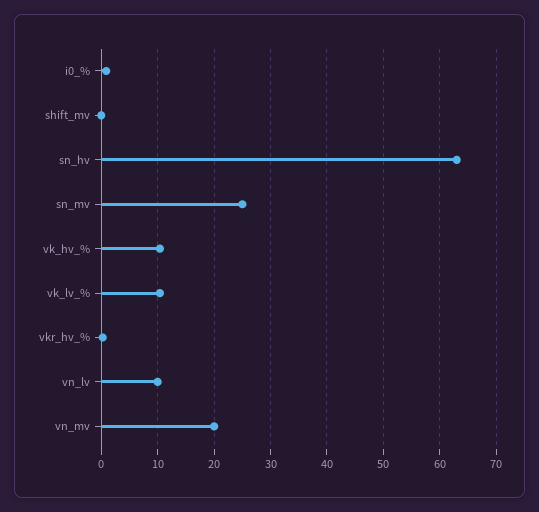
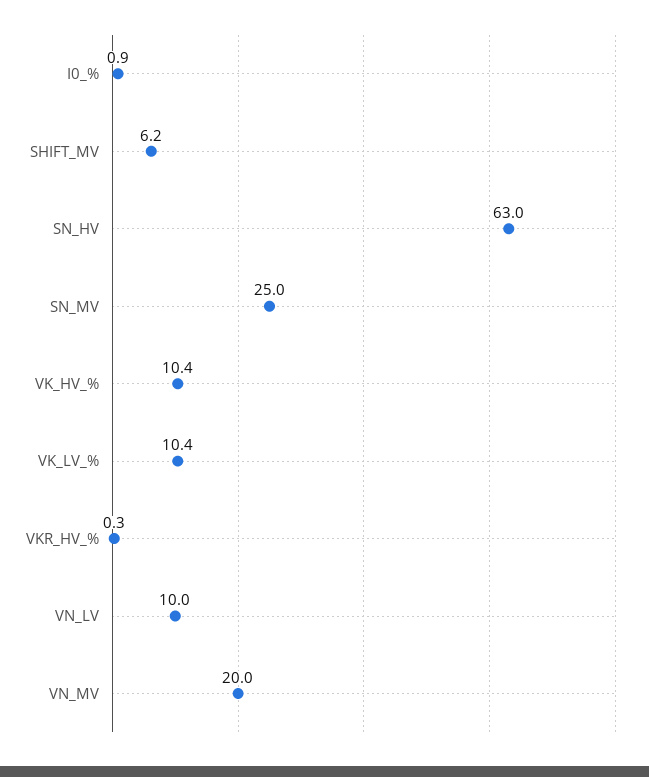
  {
    "i0_%": 0.9,
-   "shift_mv": 0,
+   "shift_mv": 6.2,
    "sn_hv": 63,
    "sn_mv": 25,
    "vk_hv_%": 10.4,
    "vk_lv_%": 10.4,
    "vkr_hv_%": 0.3,
    "vn_lv": 10,
    "vn_mv": 20
  }

